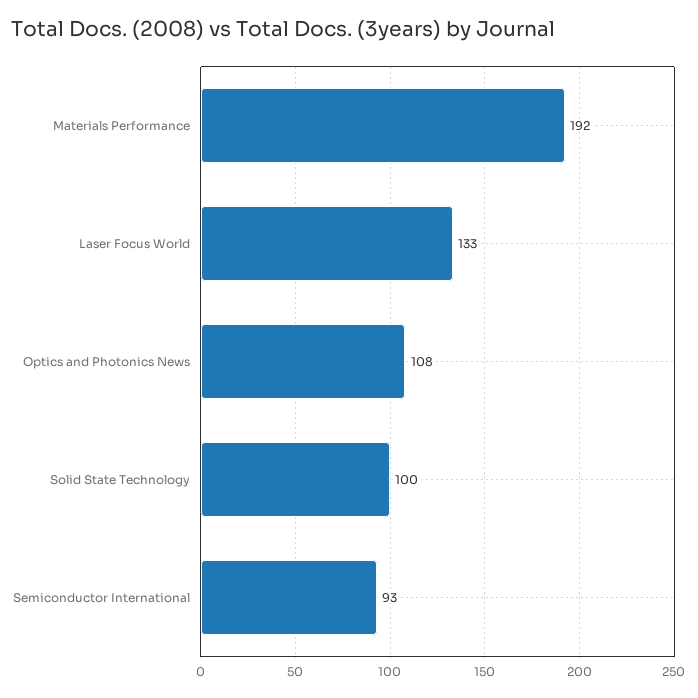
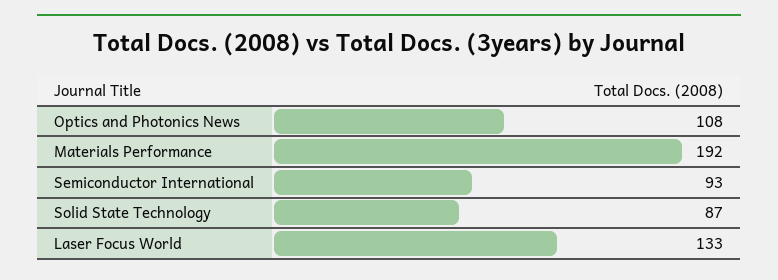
  {
    "Materials Performance": 192,
    "Laser Focus World": 133,
    "Optics and Photonics News": 108,
-   "Solid State Technology": 100,
+   "Solid State Technology": 87,
    "Semiconductor International": 93
  }

